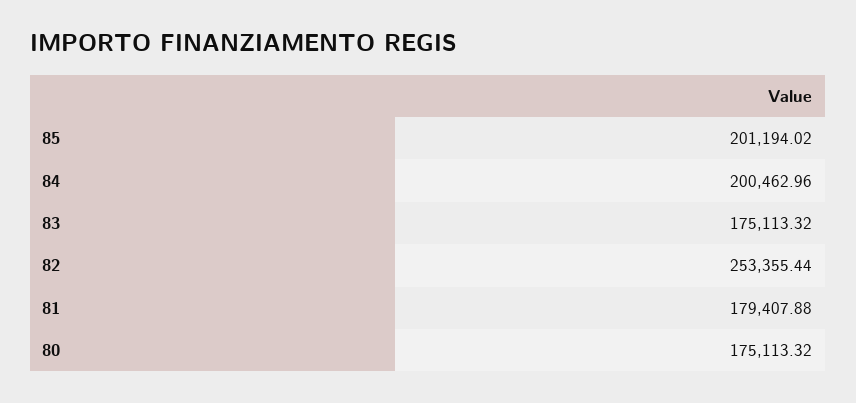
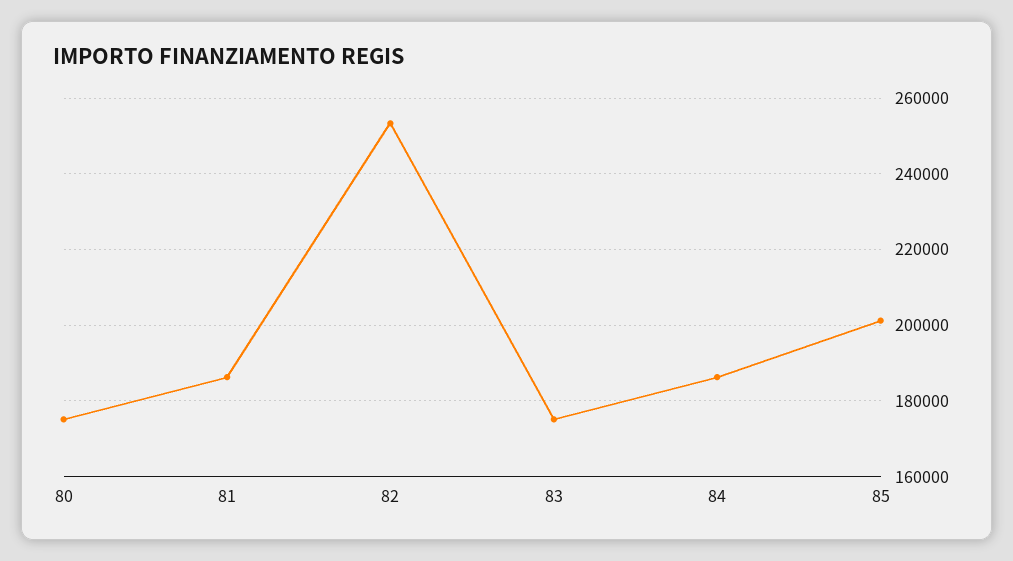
  {
    "85": 201194.02,
-   "84": 200462.96,
+   "84": 186000,
    "83": 175113.32,
    "82": 253355.44,
-   "81": 179407.88,
+   "81": 186000,
    "80": 175113.32
  }

